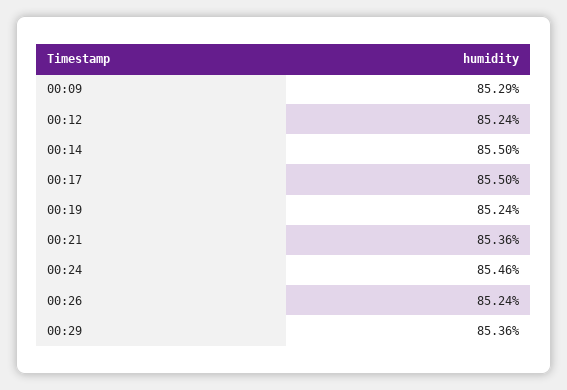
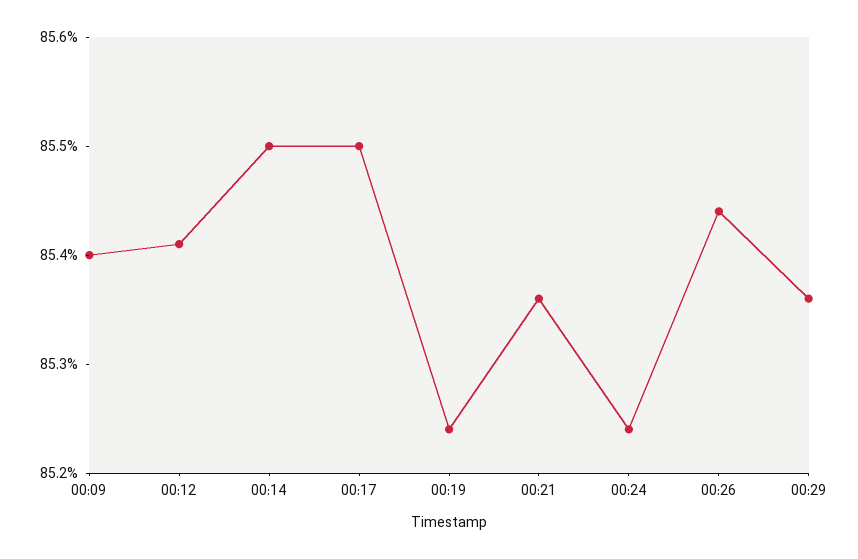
  {
-   "00:09": 85.29,
+   "00:09": 85.4,
-   "00:12": 85.24,
+   "00:12": 85.41,
    "00:14": 85.5,
    "00:17": 85.5,
    "00:19": 85.24,
    "00:21": 85.36,
-   "00:24": 85.46,
+   "00:24": 85.24,
-   "00:26": 85.24,
+   "00:26": 85.44,
    "00:29": 85.36
  }

